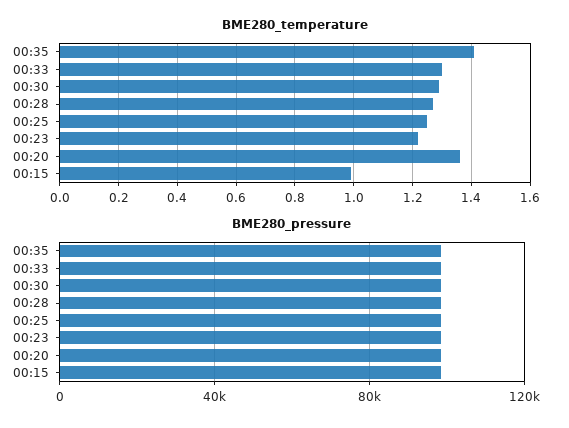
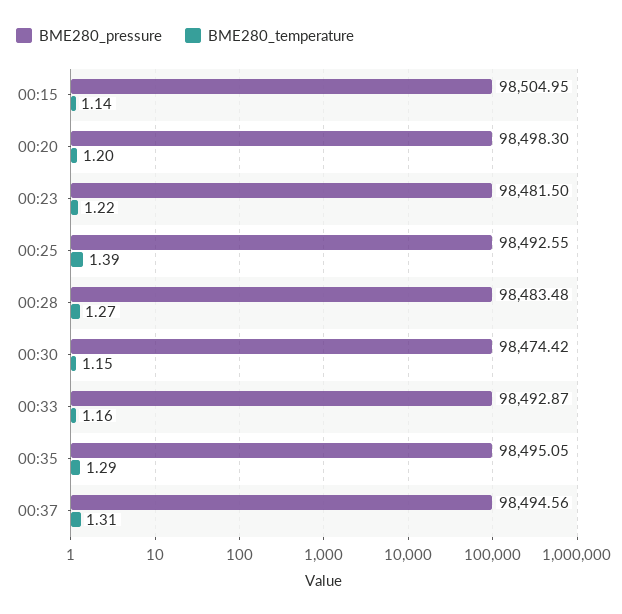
  {
    "BME280_temperature": {
-     "00:35": 1.4,
+     "00:35": 1.29,
-     "00:33": 1.3,
+     "00:33": 1.16,
-     "00:30": 1.3,
+     "00:30": 1.15,
      "00:28": 1.27,
-     "00:25": 1.25,
+     "00:25": 1.39,
      "00:23": 1.22,
-     "00:20": 1.35,
+     "00:20": 1.2,
-     "00:15": 1
+     "00:15": 1.14,
+     "00:37": 1.31
    },
    "BME280_pressure": {
      "00:35": 98495.05,
      "00:33": 98492.87,
      "00:30": 98474.42,
      "00:28": 98483.48,
      "00:25": 98492.55,
      "00:23": 98481.5,
      "00:20": 98498.3,
-     "00:15": 98504.95
+     "00:15": 98504.95,
+     "00:37": 98494.56
    }
  }

